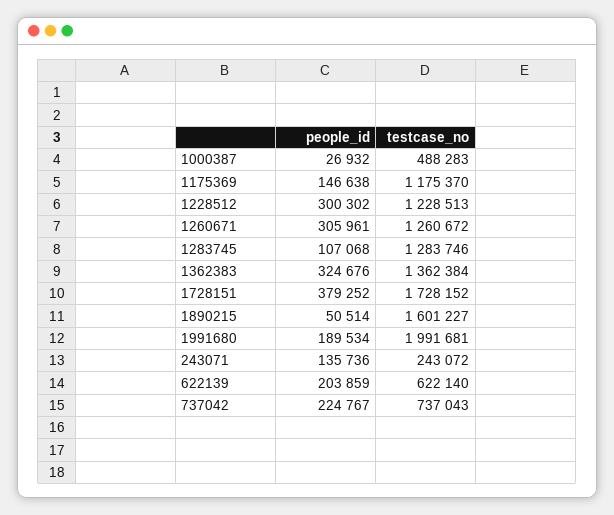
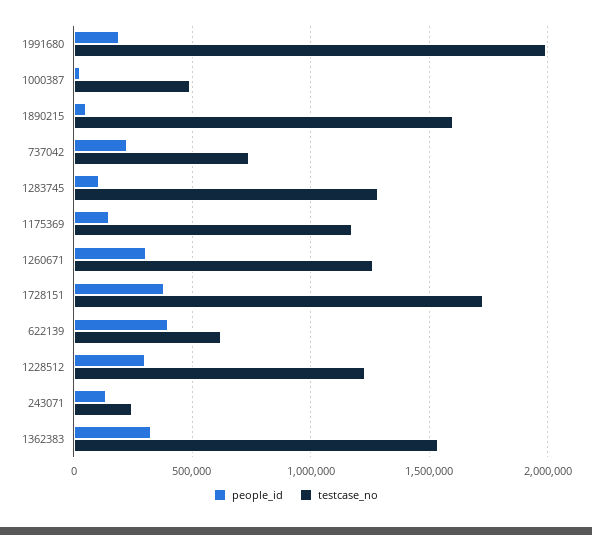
  {
    "people_id": {
      "1000387": 26932,
      "1175369": 146638,
      "1228512": 300302,
      "1260671": 305961,
      "1283745": 107068,
      "1362383": 324676,
      "1728151": 379252,
      "1890215": 50514,
      "1991680": 189534,
      "243071": 135736,
-     "622139": 203859,
+     "622139": 400000,
      "737042": 224767
    },
    "testcase_no": {
      "1000387": 488283,
      "1175369": 1175370,
      "1228512": 1228513,
      "1260671": 1260672,
      "1283745": 1283746,
-     "1362383": 1362384,
+     "1362383": 1550000,
      "1728151": 1728152,
      "1890215": 1601227,
      "1991680": 1991681,
      "243071": 243072,
      "622139": 622140,
      "737042": 737043
    }
  }

